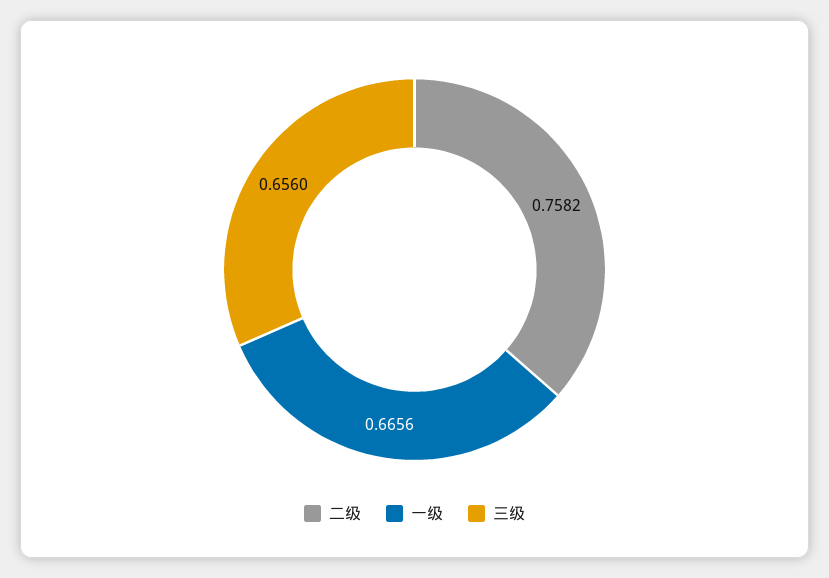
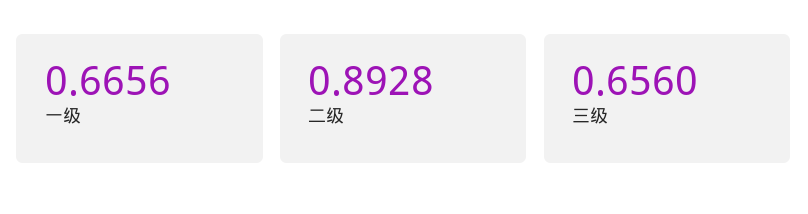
  {
-   "二级": 0.7582,
+   "二级": 0.8928,
    "一级": 0.6656,
    "三级": 0.656
  }

